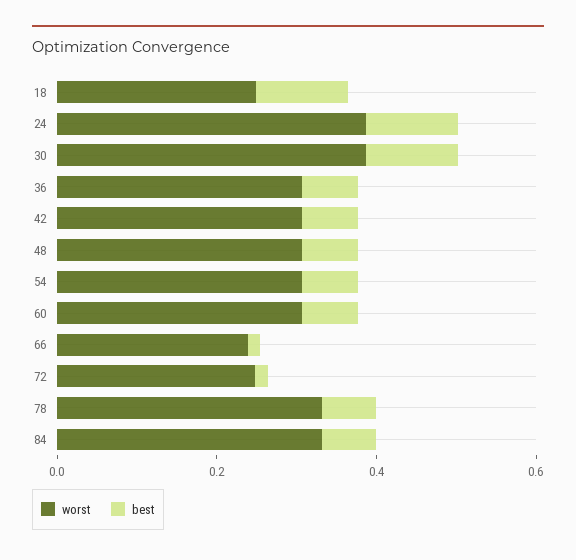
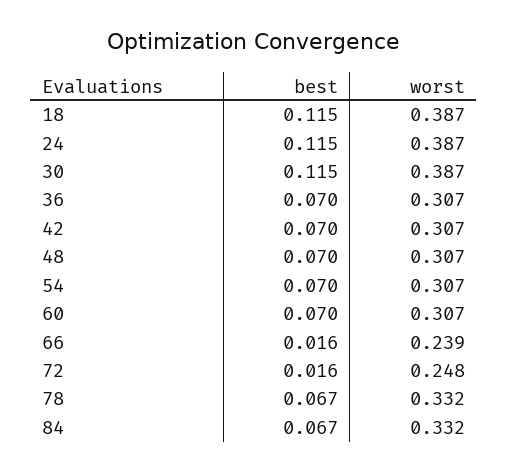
  {
    "worst": {
-     "18": 0.25,
+     "18": 0.387,
      "24": 0.387,
      "30": 0.387,
      "36": 0.307,
      "42": 0.307,
      "48": 0.307,
      "54": 0.307,
      "60": 0.307,
      "66": 0.239,
      "72": 0.248,
      "78": 0.332,
      "84": 0.332
    },
    "best": {
      "18": 0.115,
      "24": 0.115,
      "30": 0.115,
      "36": 0.07,
      "42": 0.07,
      "48": 0.07,
      "54": 0.07,
      "60": 0.07,
      "66": 0.016,
      "72": 0.016,
      "78": 0.067,
      "84": 0.067
    }
  }

